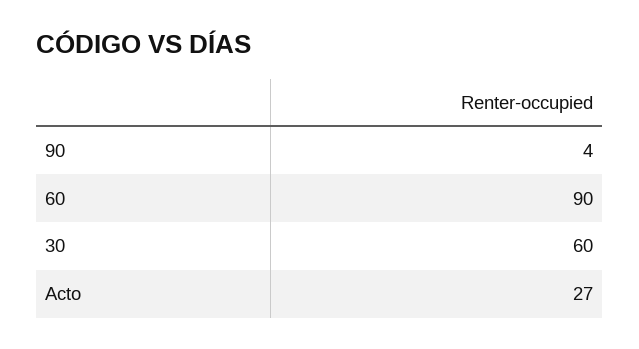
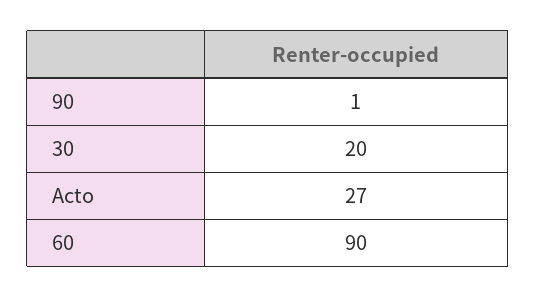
  {
-   "90": 4,
+   "90": 1,
    "60": 90,
-   "30": 60,
+   "30": 20,
    "Acto": 27
  }

